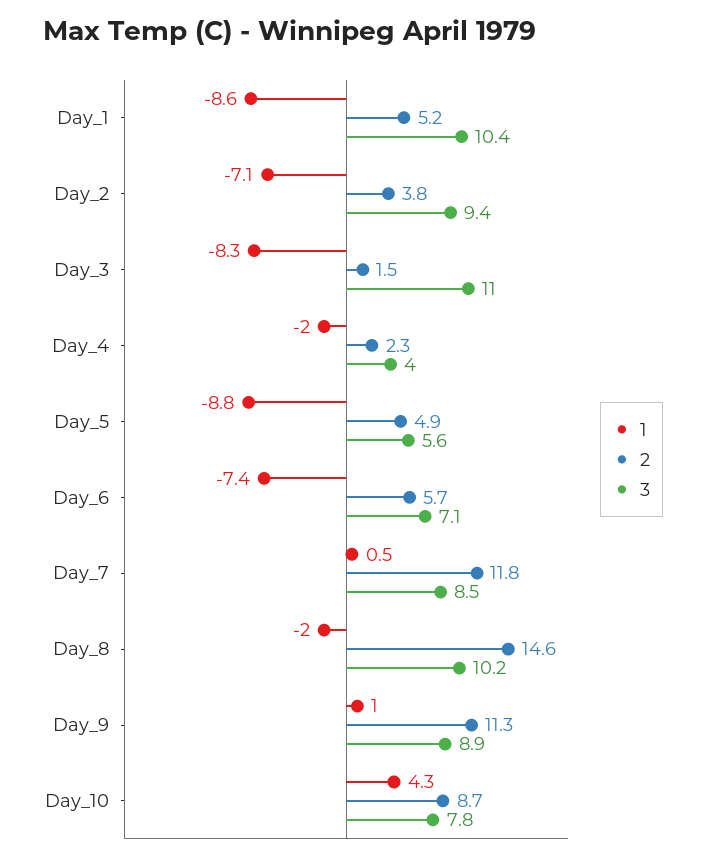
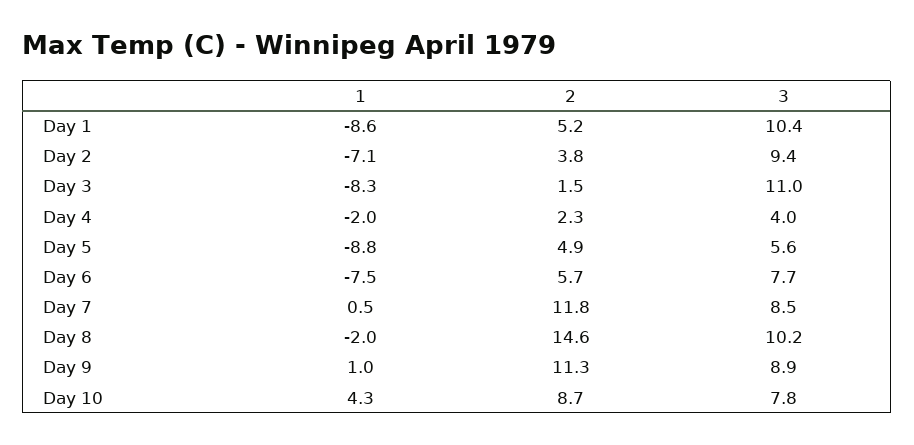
  {
    "1": {
      "Day_1": -8.6,
      "Day_2": -7.1,
      "Day_3": -8.3,
      "Day_4": -2,
      "Day_5": -8.8,
-     "Day_6": -7.4,
+     "Day_6": -7.5,
      "Day_7": 0.5,
      "Day_8": -2,
      "Day_9": 1,
      "Day_10": 4.3
    },
    "2": {
      "Day_1": 5.2,
      "Day_2": 3.8,
      "Day_3": 1.5,
      "Day_4": 2.3,
      "Day_5": 4.9,
      "Day_6": 5.7,
      "Day_7": 11.8,
      "Day_8": 14.6,
      "Day_9": 11.3,
      "Day_10": 8.7
    },
    "3": {
      "Day_1": 10.4,
      "Day_2": 9.4,
      "Day_3": 11,
      "Day_4": 4,
      "Day_5": 5.6,
-     "Day_6": 7.1,
+     "Day_6": 7.7,
      "Day_7": 8.5,
      "Day_8": 10.2,
      "Day_9": 8.9,
      "Day_10": 7.8
    }
  }

